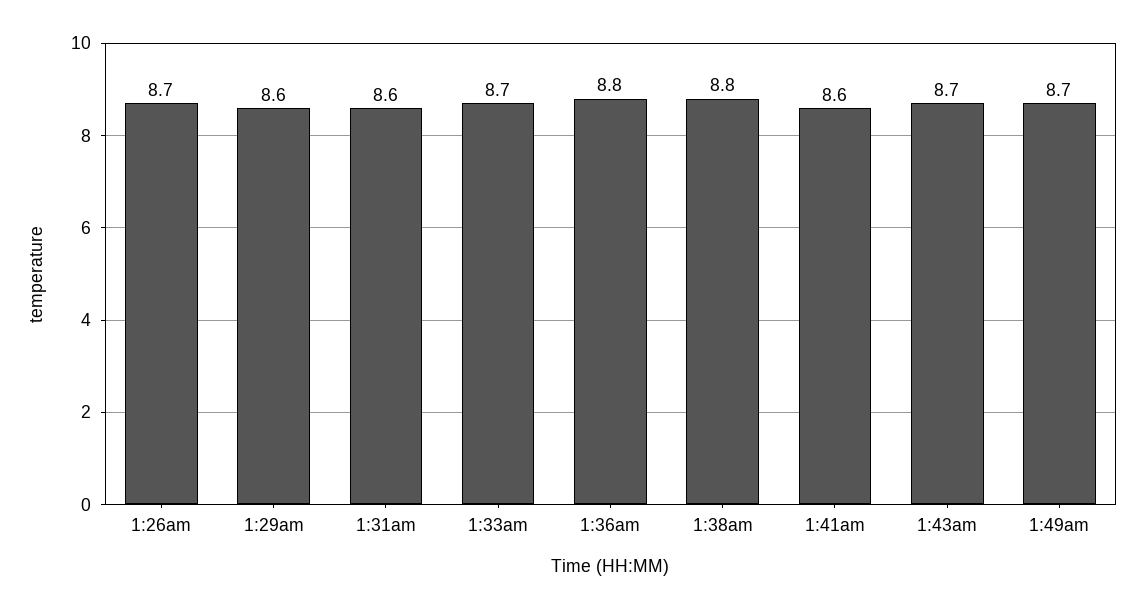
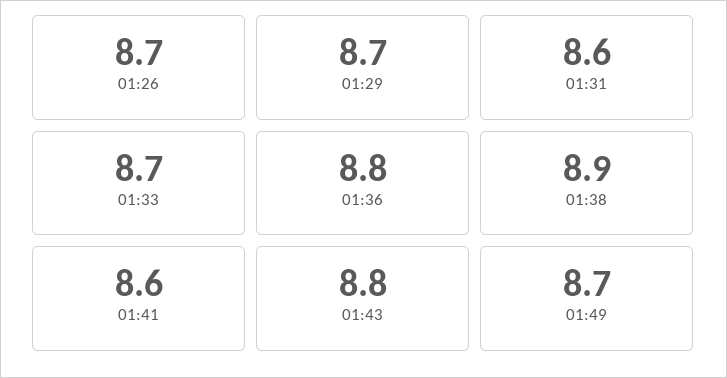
  {
    "1:26am": 8.7,
-   "1:29am": 8.6,
+   "1:29am": 8.7,
    "1:31am": 8.6,
    "1:33am": 8.7,
    "1:36am": 8.8,
-   "1:38am": 8.8,
+   "1:38am": 8.9,
    "1:41am": 8.6,
-   "1:43am": 8.7,
+   "1:43am": 8.8,
    "1:49am": 8.7
  }

